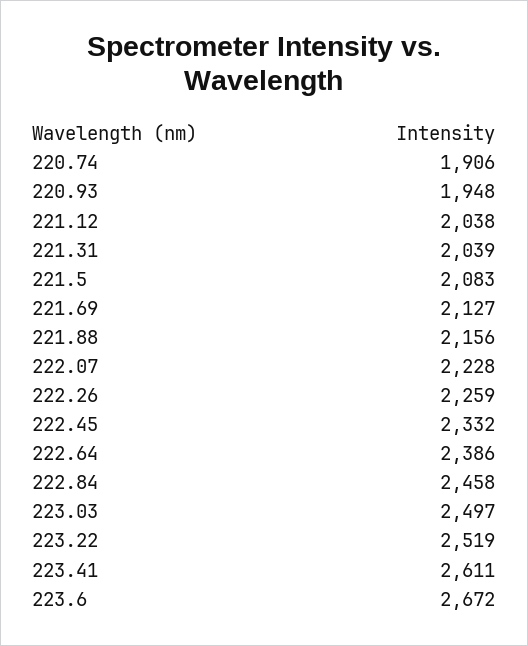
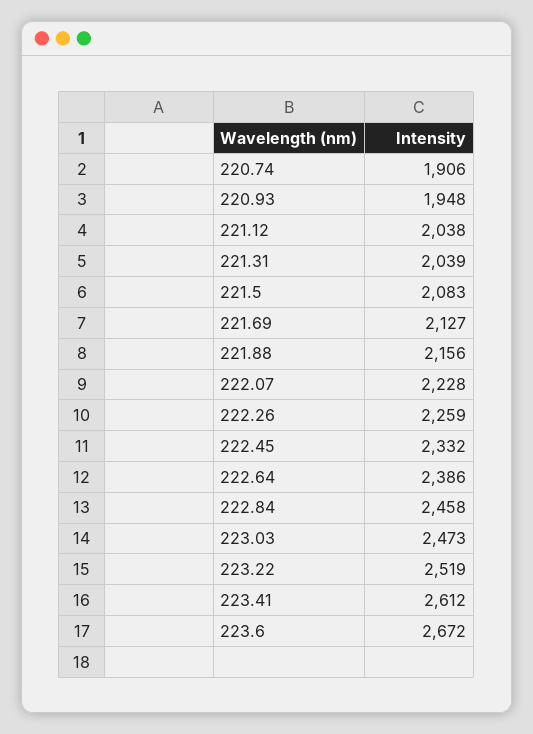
  {
    "220.74": 1906,
    "220.93": 1948,
    "221.12": 2038,
    "221.31": 2039,
    "221.5": 2083,
    "221.69": 2127,
    "221.88": 2156,
    "222.07": 2228,
    "222.26": 2259,
    "222.45": 2332,
    "222.64": 2386,
    "222.84": 2458,
-   "223.03": 2497,
+   "223.03": 2473,
    "223.22": 2519,
-   "223.41": 2611,
+   "223.41": 2612,
    "223.6": 2672
  }

